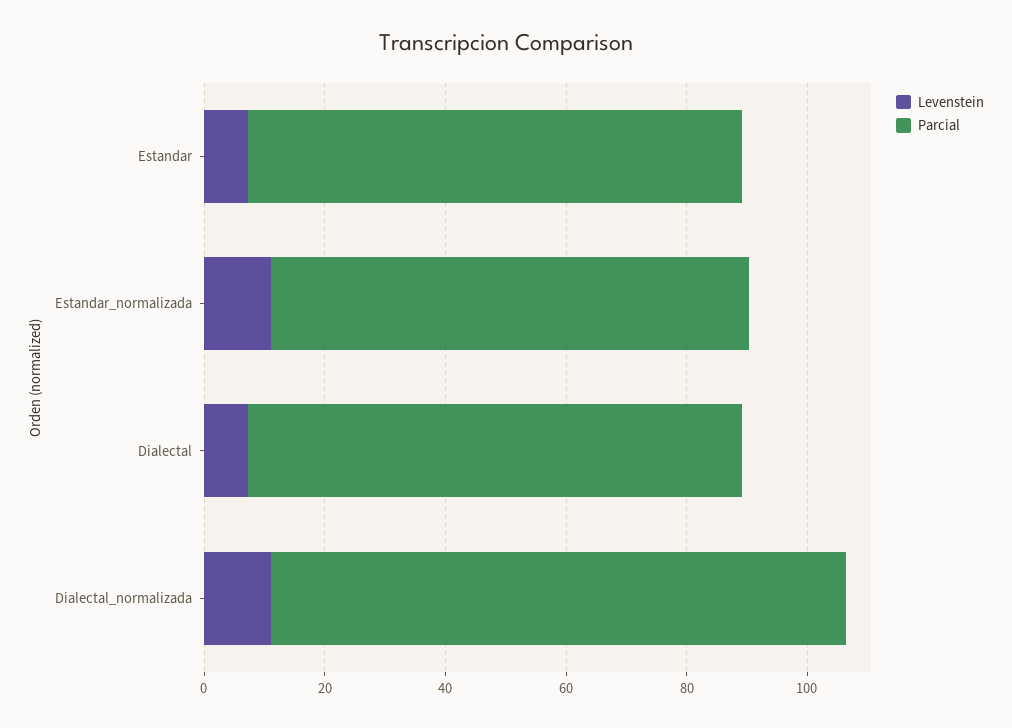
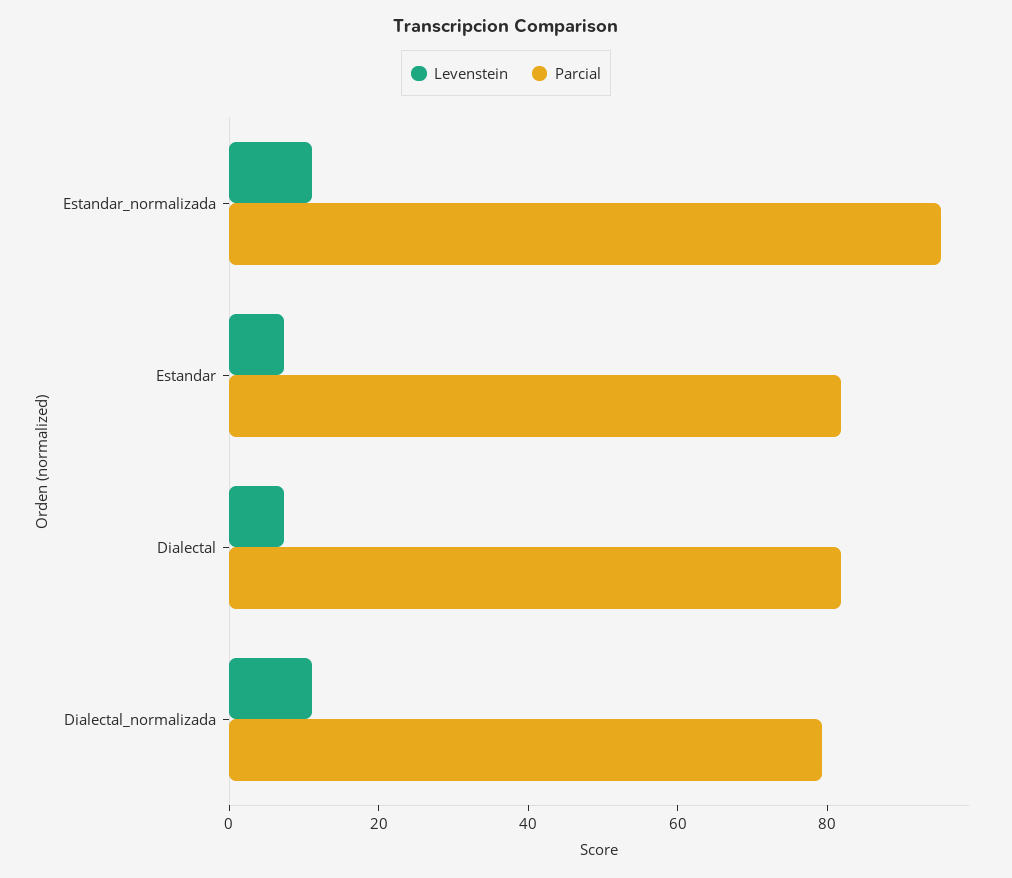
  {
    "Levenstein": {
      "Estandar": 5,
      "Estandar_normalizada": 10,
      "Dialectal": 5,
      "Dialectal_normalizada": 10
    },
    "Parcial": {
      "Estandar": 80,
-     "Estandar_normalizada": 80,
+     "Estandar_normalizada": 95,
      "Dialectal": 80,
-     "Dialectal_normalizada": 95
+     "Dialectal_normalizada": 80
    }
  }

